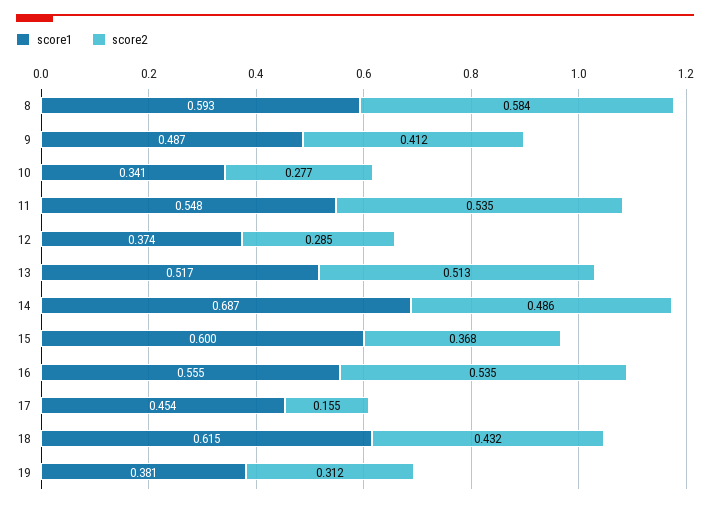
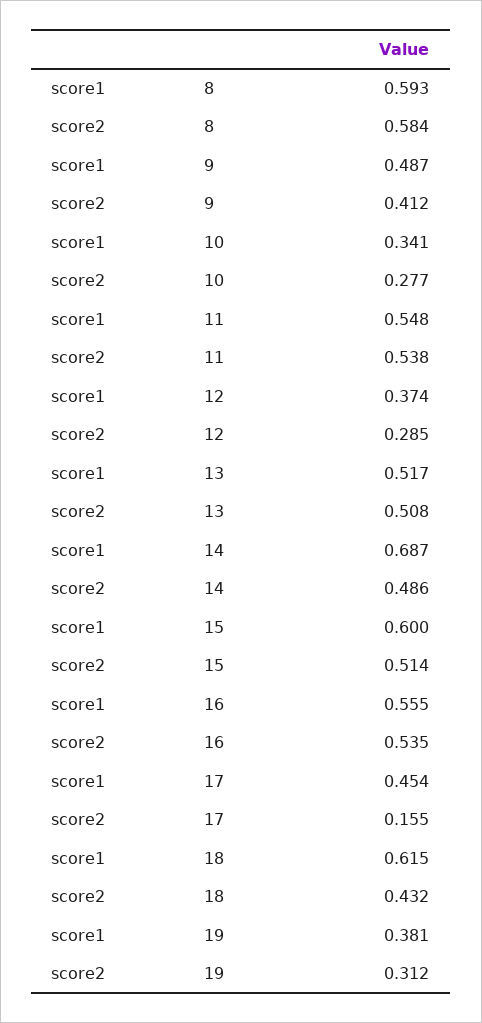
  {
    "score1": {
      "8": 0.593,
      "9": 0.487,
      "10": 0.341,
      "11": 0.548,
      "12": 0.374,
      "13": 0.517,
      "14": 0.687,
      "15": 0.6,
      "16": 0.555,
      "17": 0.454,
      "18": 0.615,
      "19": 0.381
    },
    "score2": {
      "8": 0.584,
      "9": 0.412,
      "10": 0.277,
-     "11": 0.535,
+     "11": 0.538,
      "12": 0.285,
-     "13": 0.513,
+     "13": 0.508,
      "14": 0.486,
-     "15": 0.368,
+     "15": 0.514,
      "16": 0.535,
      "17": 0.155,
      "18": 0.432,
      "19": 0.312
    }
  }

